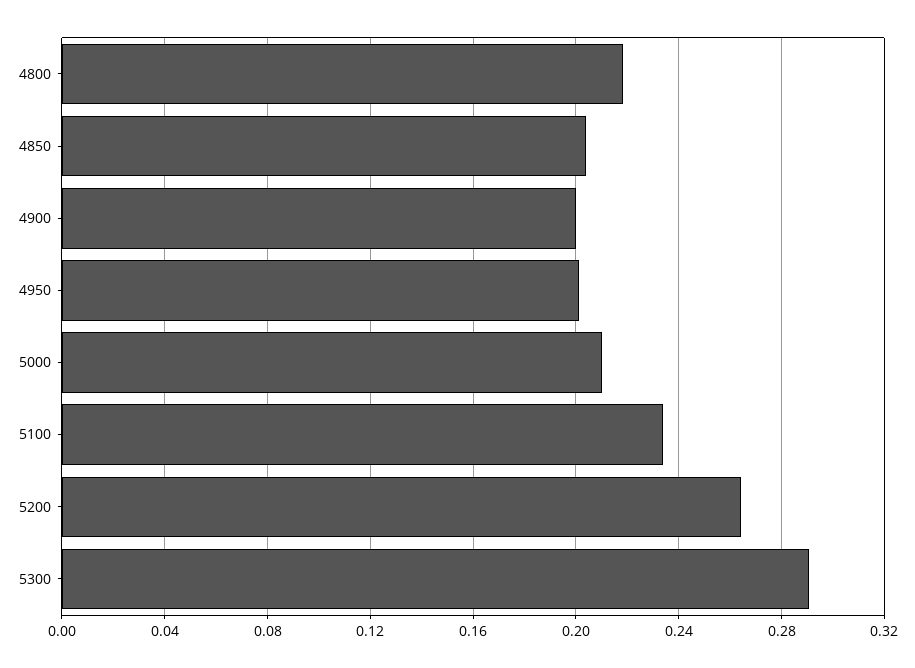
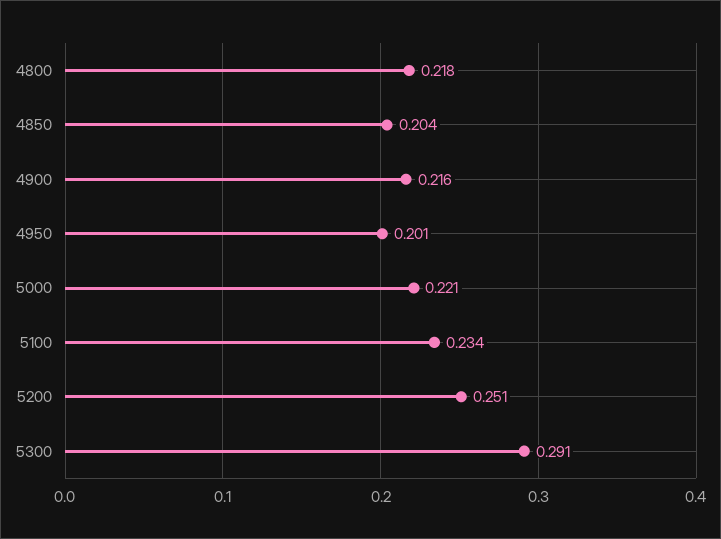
  {
    "4800": 0.218,
    "4850": 0.204,
-   "4900": 0.2,
+   "4900": 0.216,
    "4950": 0.201,
-   "5000": 0.21,
+   "5000": 0.221,
    "5100": 0.234,
-   "5200": 0.265,
+   "5200": 0.251,
    "5300": 0.291
  }

